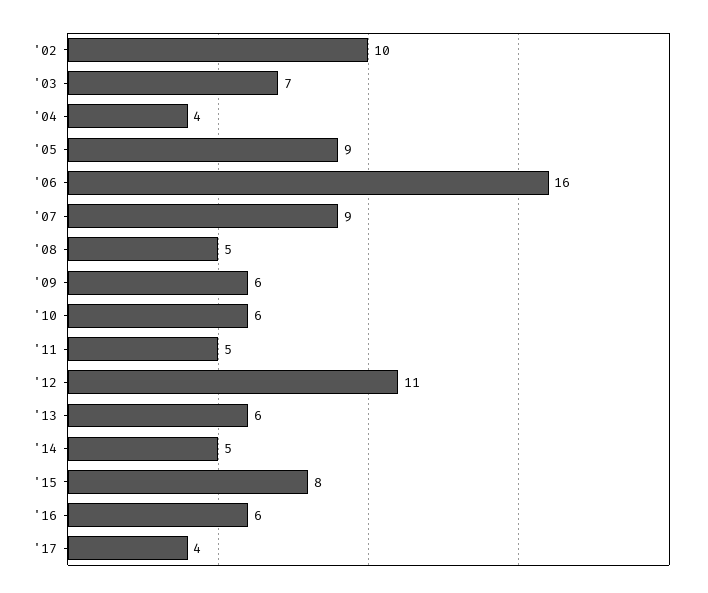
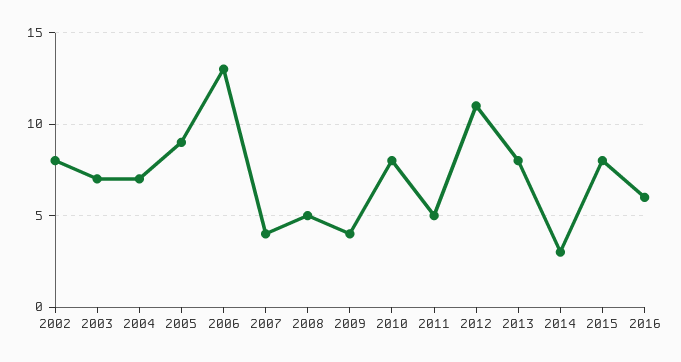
  {
-   "'02": 10,
+   "'02": 8,
    "'03": 7,
-   "'04": 4,
+   "'04": 7,
    "'05": 9,
-   "'06": 16,
+   "'06": 13,
-   "'07": 9,
+   "'07": 4,
    "'08": 5,
-   "'09": 6,
+   "'09": 4,
-   "'10": 6,
+   "'10": 8,
    "'11": 5,
    "'12": 11,
-   "'13": 6,
+   "'13": 8,
-   "'14": 5,
+   "'14": 3,
    "'15": 8,
-   "'16": 6,
+   "'16": 6
-   "'17": 4
  }

